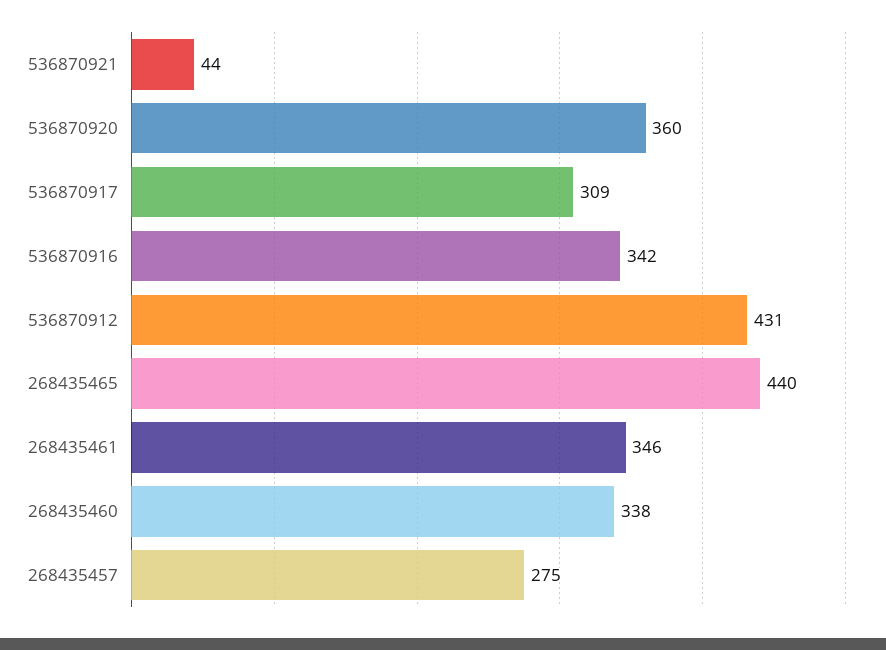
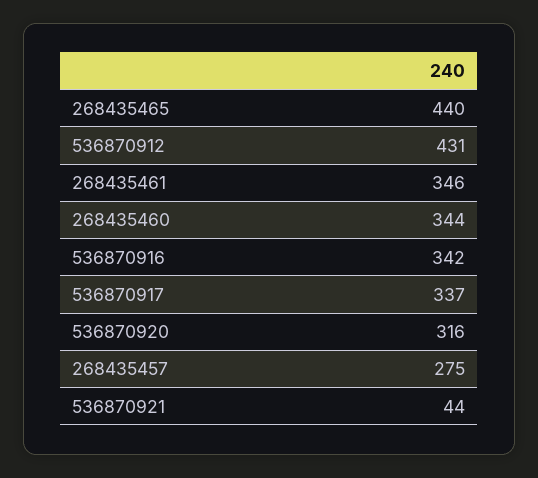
  {
    "536870921": 44,
-   "536870920": 360,
+   "536870920": 316,
-   "536870917": 309,
+   "536870917": 337,
    "536870916": 342,
    "536870912": 431,
    "268435465": 440,
    "268435461": 346,
-   "268435460": 338,
+   "268435460": 344,
    "268435457": 275
  }

